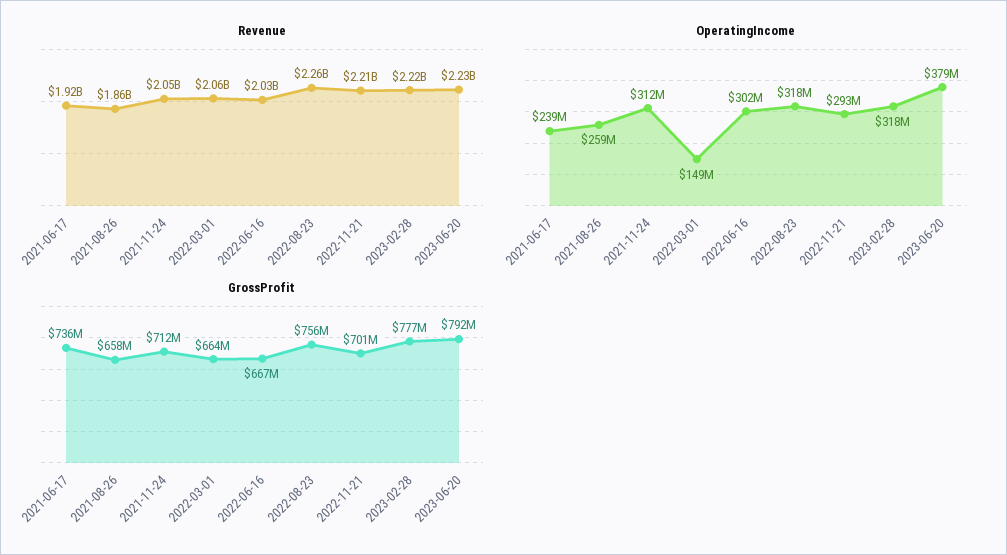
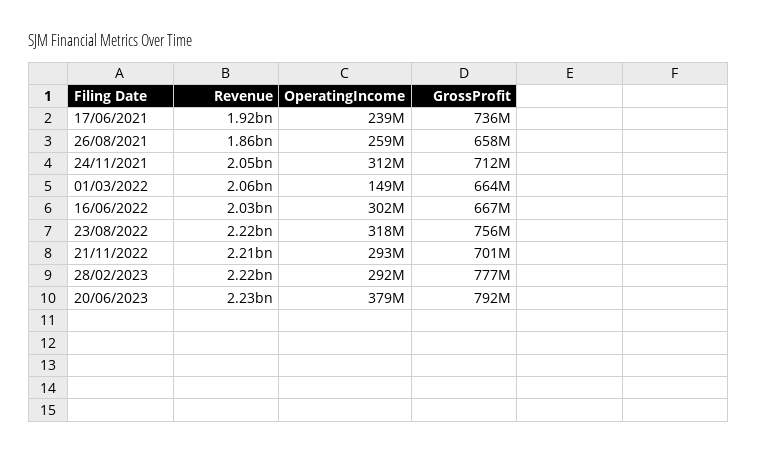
  {
    "Revenue": {
      "2021-06-17": 1920000000,
      "2021-08-26": 1860000000,
      "2021-11-24": 2050000000,
      "2022-03-01": 2060000000,
      "2022-06-16": 2030000000,
-     "2022-08-23": 2260000000,
+     "2022-08-23": 2220000000,
      "2022-11-21": 2210000000,
      "2023-02-28": 2220000000,
      "2023-06-20": 2230000000
    },
    "OperatingIncome": {
      "2021-06-17": 239000000,
      "2021-08-26": 259000000,
      "2021-11-24": 312000000,
      "2022-03-01": 149000000,
      "2022-06-16": 302000000,
      "2022-08-23": 318000000,
      "2022-11-21": 293000000,
-     "2023-02-28": 318000000,
+     "2023-02-28": 292000000,
      "2023-06-20": 379000000
    },
    "GrossProfit": {
      "2021-06-17": 736000000,
      "2021-08-26": 658000000,
      "2021-11-24": 712000000,
      "2022-03-01": 664000000,
      "2022-06-16": 667000000,
      "2022-08-23": 756000000,
      "2022-11-21": 701000000,
      "2023-02-28": 777000000,
      "2023-06-20": 792000000
    }
  }

